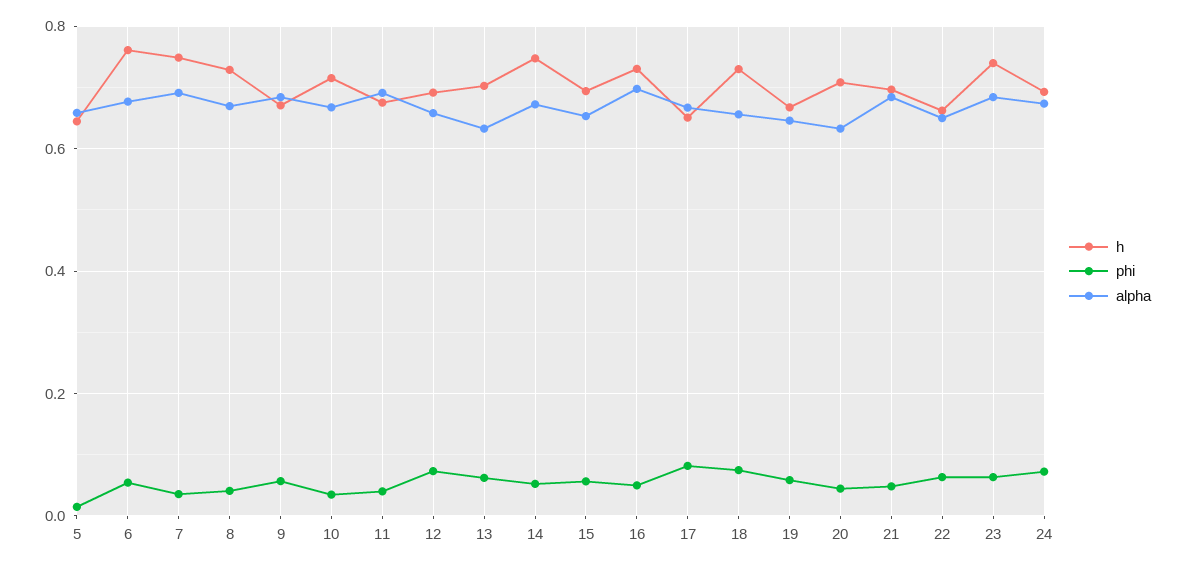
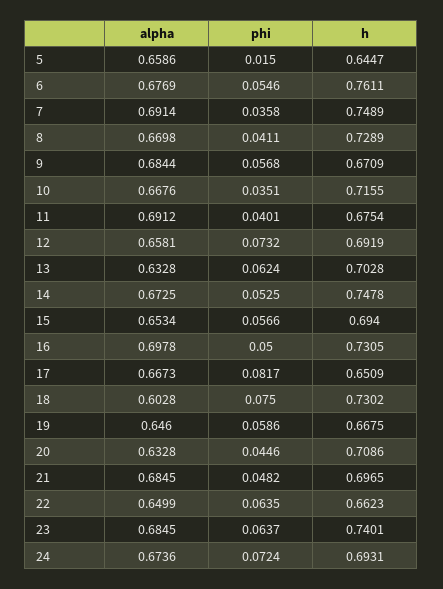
  {
    "h": {
      "5": 0.6447,
      "6": 0.7611,
      "7": 0.7489,
      "8": 0.7289,
      "9": 0.6709,
      "10": 0.7155,
      "11": 0.6754,
      "12": 0.6919,
      "13": 0.7028,
      "14": 0.7478,
      "15": 0.694,
      "16": 0.7305,
      "17": 0.6509,
      "18": 0.7302,
      "19": 0.6675,
      "20": 0.7086,
      "21": 0.6965,
      "22": 0.6623,
      "23": 0.7401,
      "24": 0.6931
    },
    "phi": {
      "5": 0.015,
      "6": 0.0546,
      "7": 0.0358,
      "8": 0.0411,
      "9": 0.0568,
      "10": 0.0351,
      "11": 0.0401,
      "12": 0.0732,
      "13": 0.0624,
      "14": 0.0525,
      "15": 0.0566,
      "16": 0.05,
      "17": 0.0817,
      "18": 0.075,
      "19": 0.0586,
      "20": 0.0446,
      "21": 0.0482,
      "22": 0.0635,
      "23": 0.0637,
      "24": 0.0724
    },
    "alpha": {
      "5": 0.6586,
      "6": 0.6769,
      "7": 0.6914,
      "8": 0.6698,
      "9": 0.6844,
      "10": 0.6676,
      "11": 0.6912,
      "12": 0.6581,
      "13": 0.6328,
      "14": 0.6725,
      "15": 0.6534,
      "16": 0.6978,
      "17": 0.6673,
-     "18": 0.66,
+     "18": 0.6028,
      "19": 0.646,
      "20": 0.6328,
      "21": 0.6845,
      "22": 0.6499,
      "23": 0.6845,
      "24": 0.6736
    }
  }

